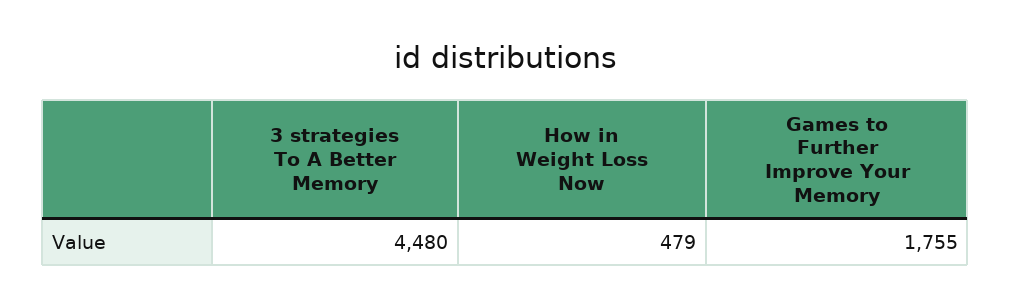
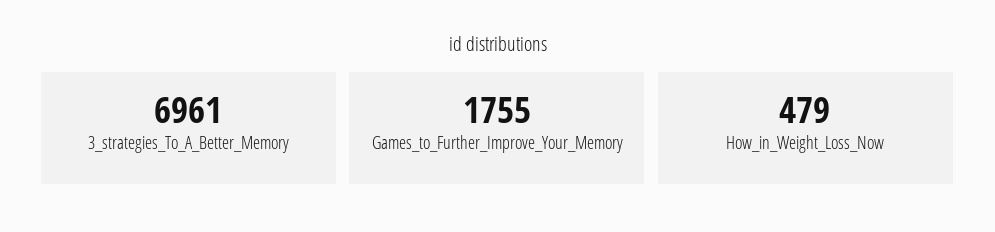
  {
-   "3 strategies To A Better Memory": 4480,
+   "3 strategies To A Better Memory": 6961,
    "How in Weight Loss Now": 479,
    "Games to Further Improve Your Memory": 1755
  }

